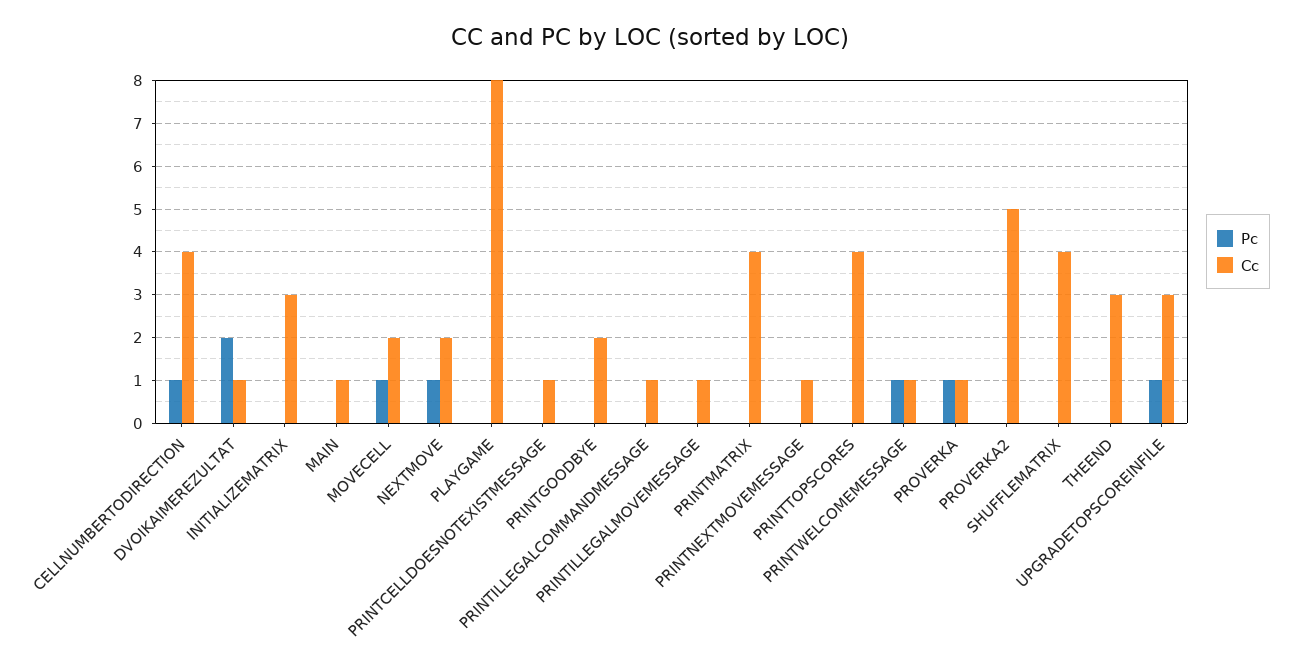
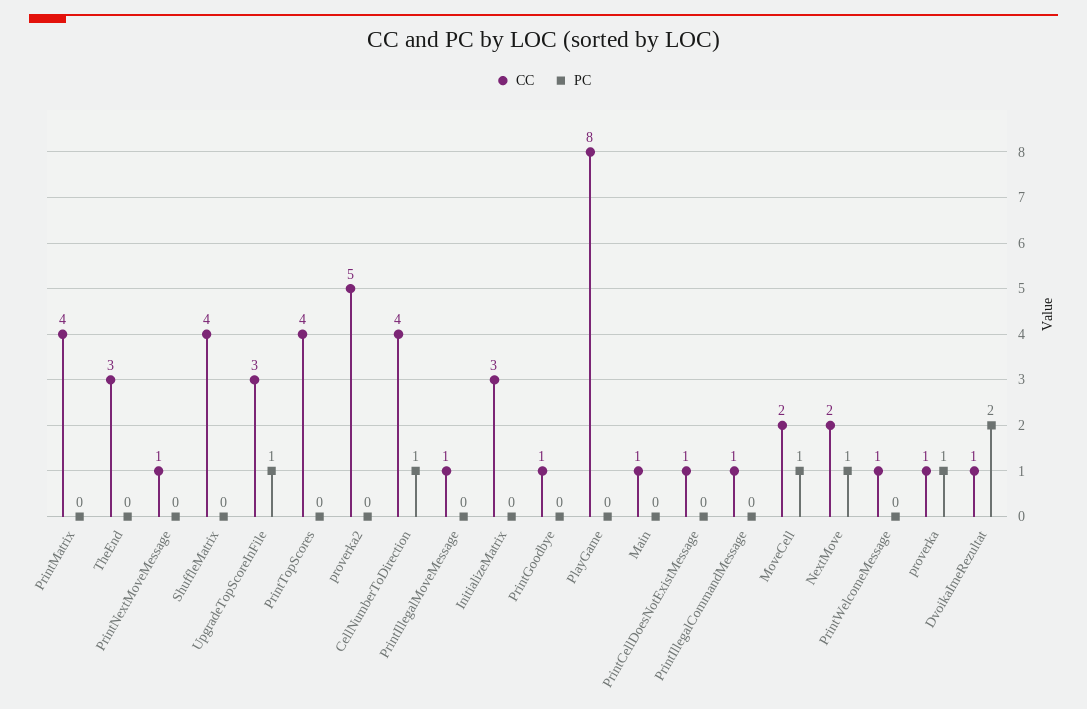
  {
    "Pc": {
      "CELLNUMBERTODIRECTION": 1,
      "DVOIKAIMEREZULTAT": 2,
      "INITIALIZEMATRIX": 0,
      "MAIN": 0,
      "MOVECELL": 1,
      "NEXTMOVE": 1,
      "PLAYGAME": 0,
      "PRINTCELLDOESNOTEXISTMESSAGE": 0,
      "PRINTGOODBYE": 0,
      "PRINTILLEGALCOMMANDMESSAGE": 0,
      "PRINTILLEGALMOVEMESSAGE": 0,
      "PRINTMATRIX": 0,
      "PRINTNEXTMOVEMESSAGE": 0,
      "PRINTTOPSCORES": 0,
-     "PRINTWELCOMEMESSAGE": 1,
+     "PRINTWELCOMEMESSAGE": 0,
      "PROVERKA": 1,
      "PROVERKA2": 0,
      "SHUFFLEMATRIX": 0,
      "THEEND": 0,
      "UPGRADETOPSCOREINFILE": 1
    },
    "Cc": {
      "CELLNUMBERTODIRECTION": 4,
      "DVOIKAIMEREZULTAT": 1,
      "INITIALIZEMATRIX": 3,
      "MAIN": 1,
      "MOVECELL": 2,
      "NEXTMOVE": 2,
      "PLAYGAME": 8,
      "PRINTCELLDOESNOTEXISTMESSAGE": 1,
-     "PRINTGOODBYE": 2,
+     "PRINTGOODBYE": 1,
      "PRINTILLEGALCOMMANDMESSAGE": 1,
      "PRINTILLEGALMOVEMESSAGE": 1,
      "PRINTMATRIX": 4,
      "PRINTNEXTMOVEMESSAGE": 1,
      "PRINTTOPSCORES": 4,
      "PRINTWELCOMEMESSAGE": 1,
      "PROVERKA": 1,
      "PROVERKA2": 5,
      "SHUFFLEMATRIX": 4,
      "THEEND": 3,
      "UPGRADETOPSCOREINFILE": 3
    }
  }

